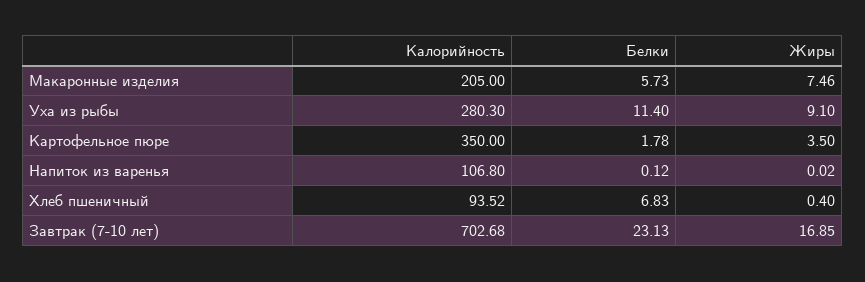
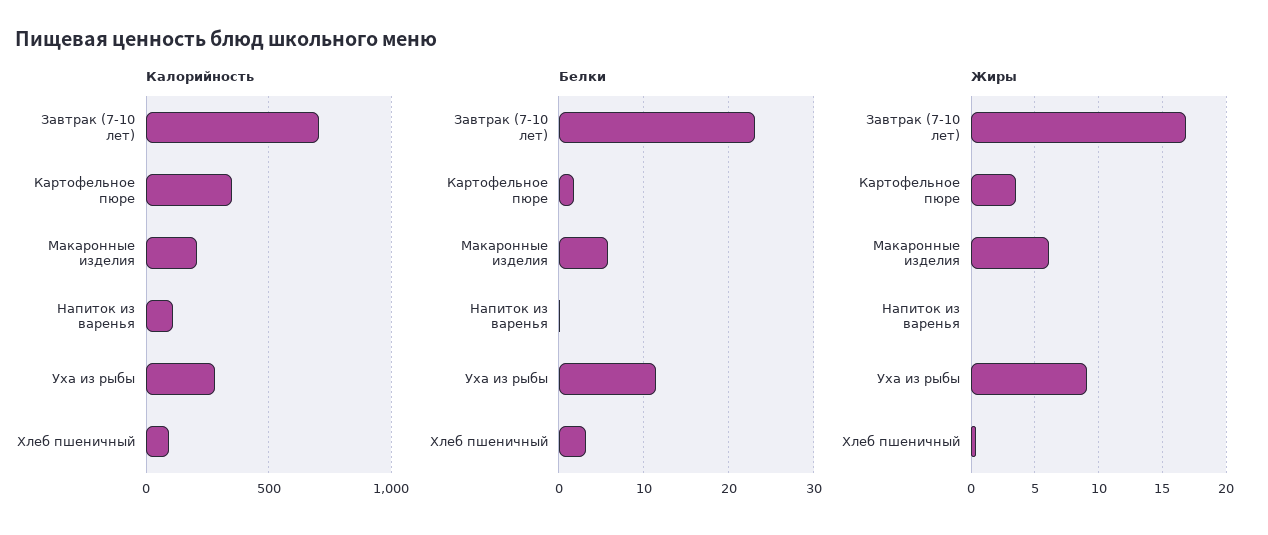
  {
    "Калорийность": {
      "Макаронные изделия": 205,
      "Уха из рыбы": 280.3,
      "Картофельное пюре": 350,
      "Напиток из варенья": 106.8,
      "Хлеб пшеничный": 93.52,
      "Завтрак (7-10 лет)": 702.68
    },
    "Белки": {
      "Макаронные изделия": 5.73,
      "Уха из рыбы": 11.4,
      "Картофельное пюре": 1.78,
      "Напиток из варенья": 0.12,
-     "Хлеб пшеничный": 6.83,
+     "Хлеб пшеничный": 3,
      "Завтрак (7-10 лет)": 23.13
    },
    "Жиры": {
-     "Макаронные изделия": 7.46,
+     "Макаронные изделия": 6,
      "Уха из рыбы": 9.1,
      "Картофельное пюре": 3.5,
      "Напиток из варенья": 0.02,
      "Хлеб пшеничный": 0.4,
      "Завтрак (7-10 лет)": 16.85
    }
  }

